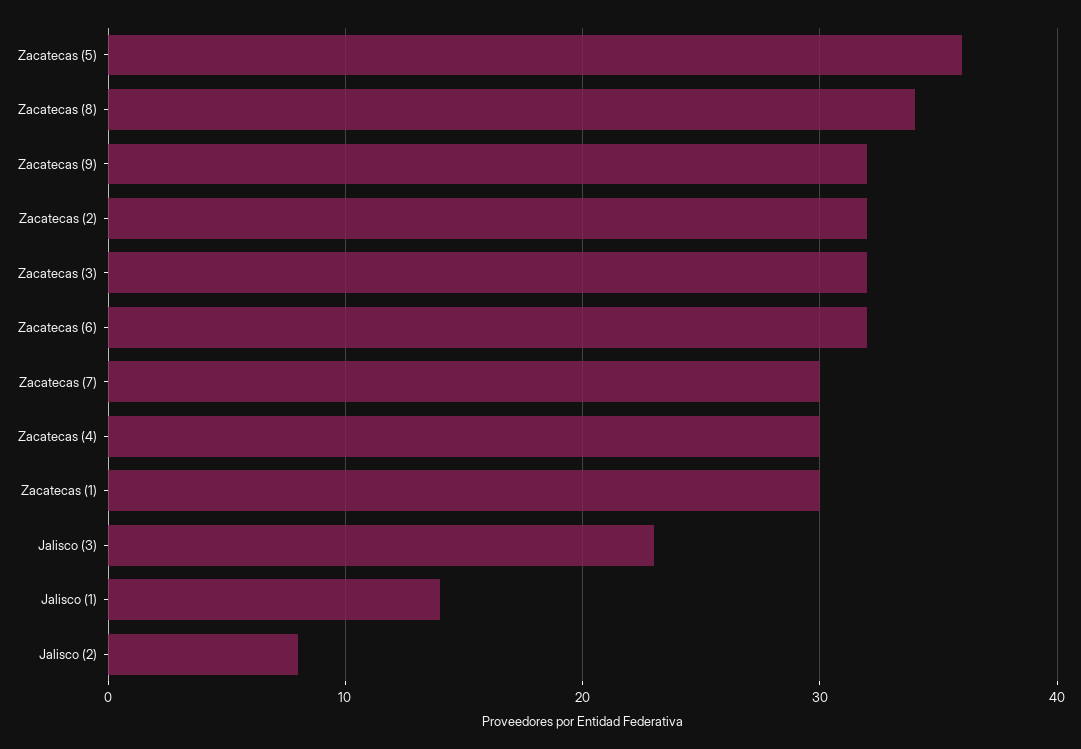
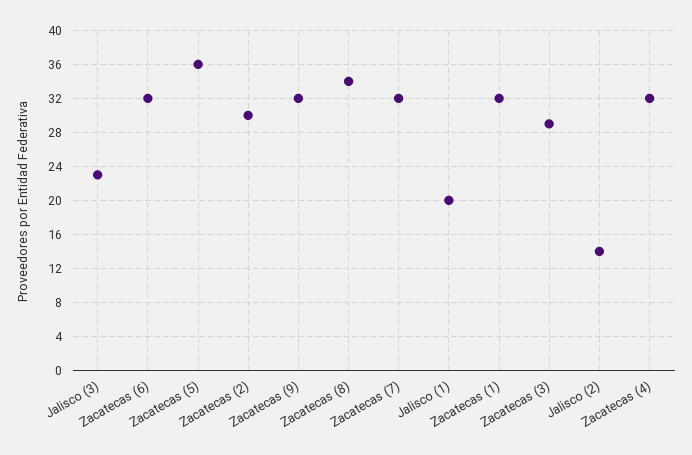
  {
    "Zacatecas (5)": 36,
    "Zacatecas (8)": 34,
    "Zacatecas (9)": 32,
-   "Zacatecas (2)": 32,
+   "Zacatecas (2)": 30,
-   "Zacatecas (3)": 32,
+   "Zacatecas (3)": 29,
    "Zacatecas (6)": 32,
-   "Zacatecas (7)": 30,
+   "Zacatecas (7)": 32,
-   "Zacatecas (4)": 30,
+   "Zacatecas (4)": 32,
-   "Zacatecas (1)": 30,
+   "Zacatecas (1)": 32,
    "Jalisco (3)": 23,
-   "Jalisco (1)": 14,
+   "Jalisco (1)": 20,
-   "Jalisco (2)": 8
+   "Jalisco (2)": 14
  }

